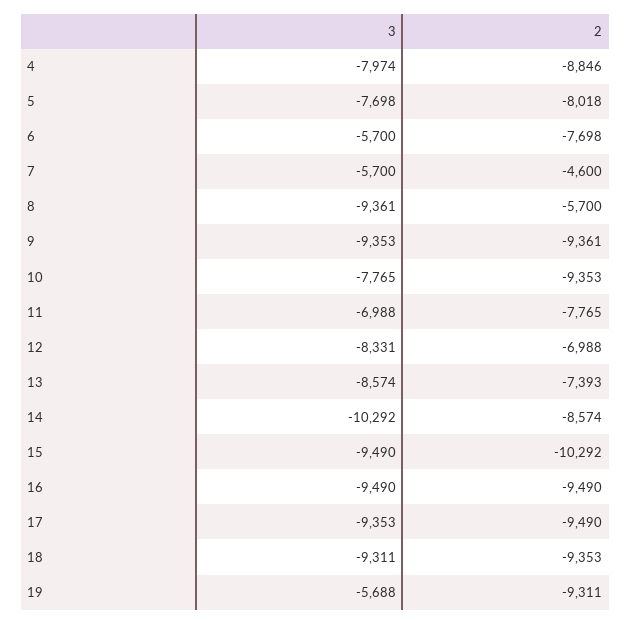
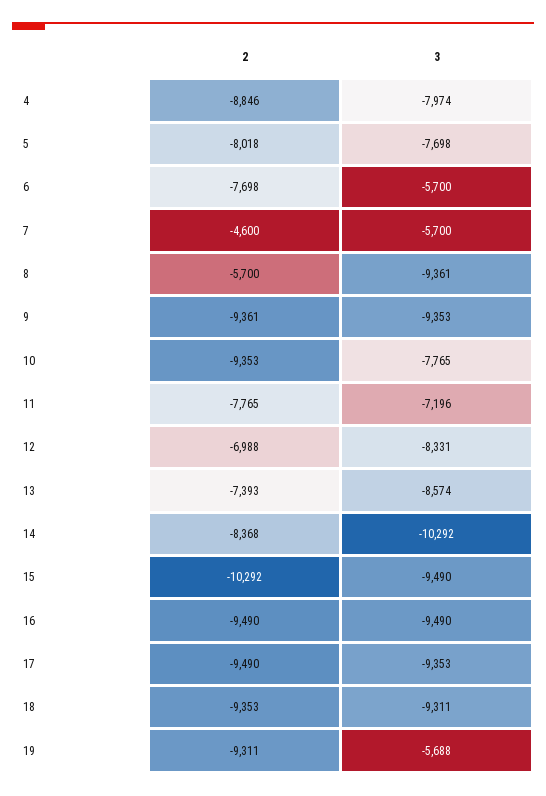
  {
    "3": {
      "4": -7974,
      "5": -7698,
      "6": -5700,
      "7": -5700,
      "8": -9361,
      "9": -9353,
      "10": -7765,
-     "11": -6988,
+     "11": -7196,
      "12": -8331,
      "13": -8574,
      "14": -10292,
      "15": -9490,
      "16": -9490,
      "17": -9353,
      "18": -9311,
      "19": -5688
    },
    "2": {
      "4": -8846,
      "5": -8018,
      "6": -7698,
      "7": -4600,
      "8": -5700,
      "9": -9361,
      "10": -9353,
      "11": -7765,
      "12": -6988,
      "13": -7393,
-     "14": -8574,
+     "14": -8368,
      "15": -10292,
      "16": -9490,
      "17": -9490,
      "18": -9353,
      "19": -9311
    }
  }

